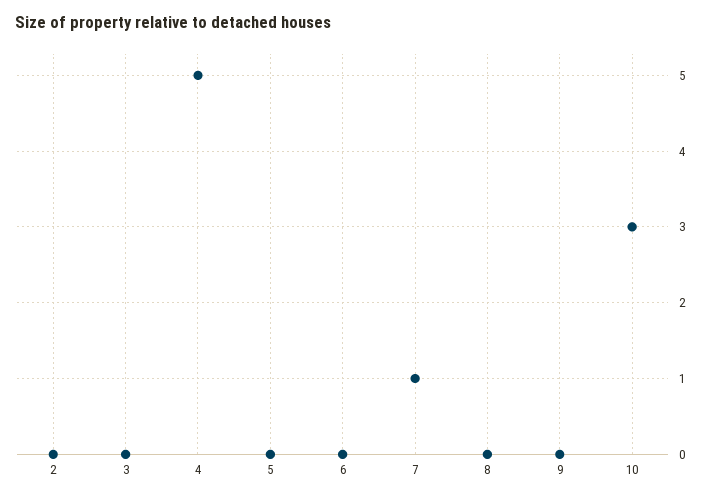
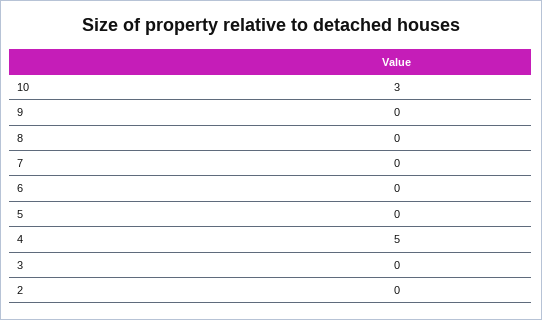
  {
    "2": 0,
    "3": 0,
    "4": 5,
    "5": 0,
    "6": 0,
-   "7": 1,
+   "7": 0,
    "8": 0,
    "9": 0,
    "10": 3
  }

